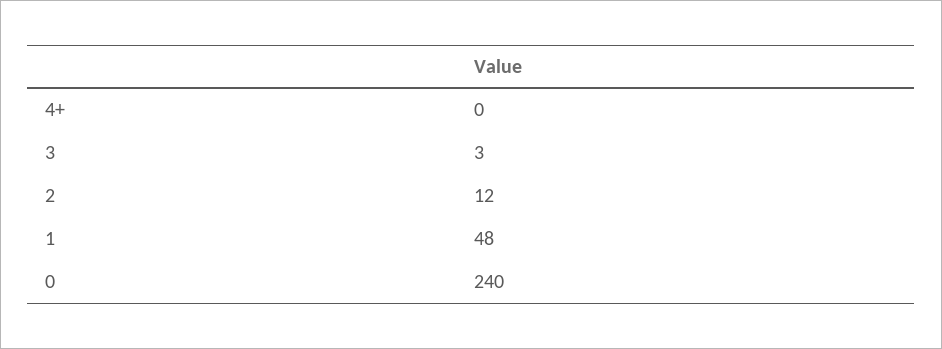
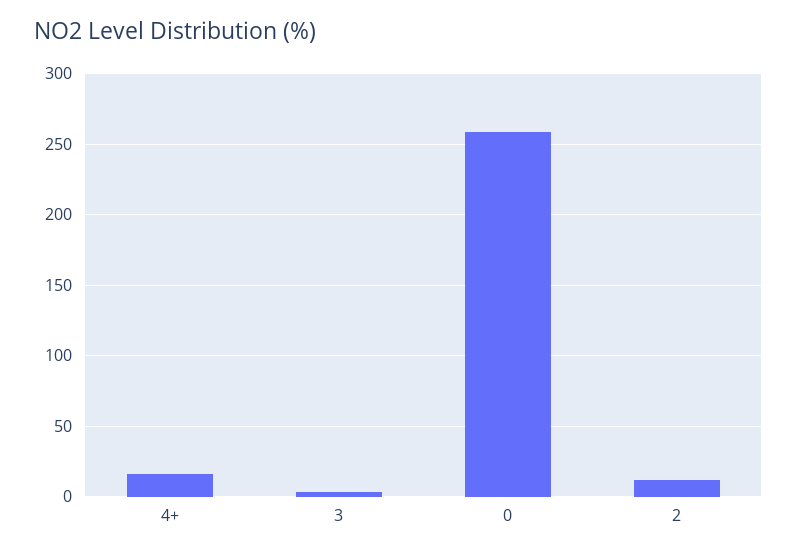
  {
-   "4+": 0,
+   "4+": 15,
    "3": 3,
    "2": 12,
-   "1": 48,
-   "0": 240
+   "0": 260
  }

